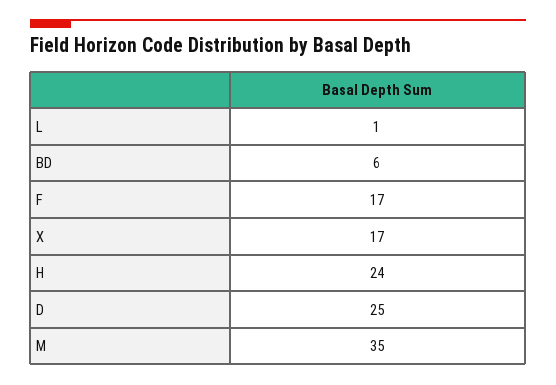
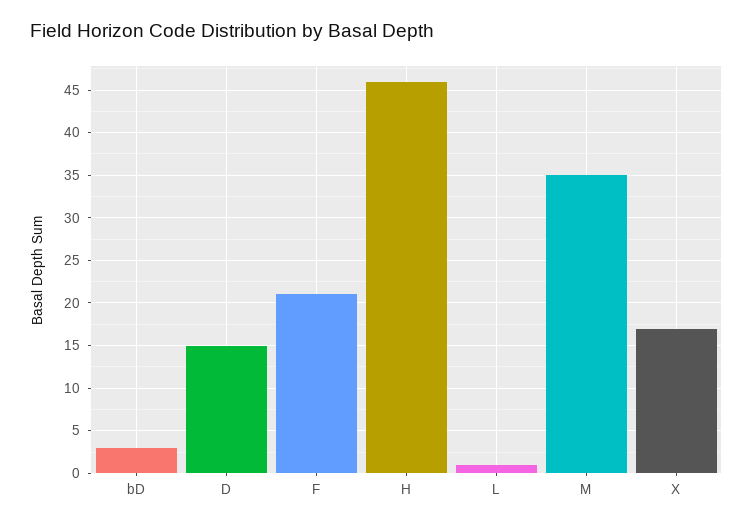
  {
    "L": 1,
-   "BD": 6,
+   "BD": 3,
-   "F": 17,
+   "F": 21,
    "X": 17,
-   "H": 24,
+   "H": 46,
-   "D": 25,
+   "D": 15,
    "M": 35
  }

